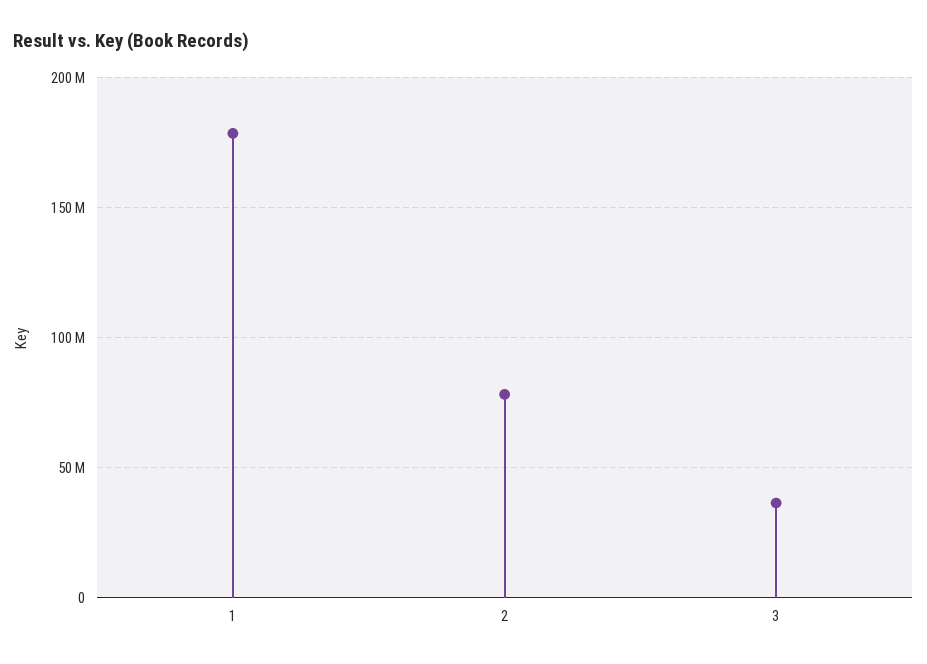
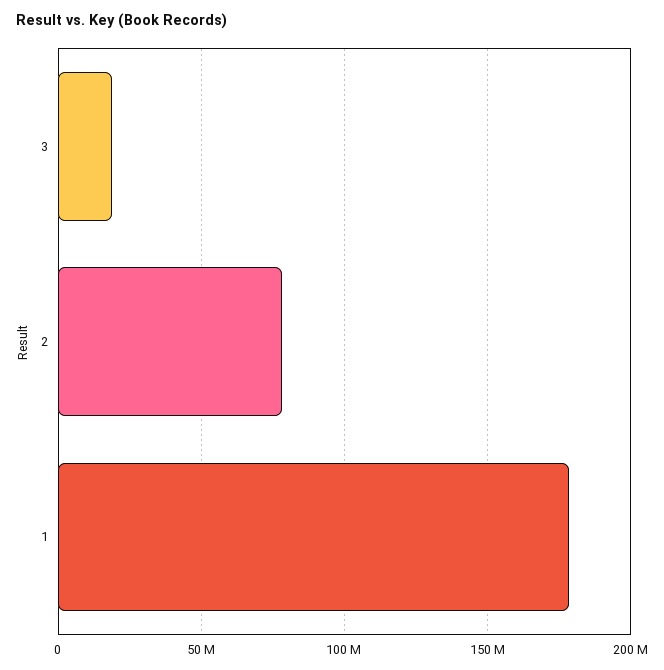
  {
    "1": 180000000,
    "2": 80000000,
-   "3": 35000000
+   "3": 20000000
  }

